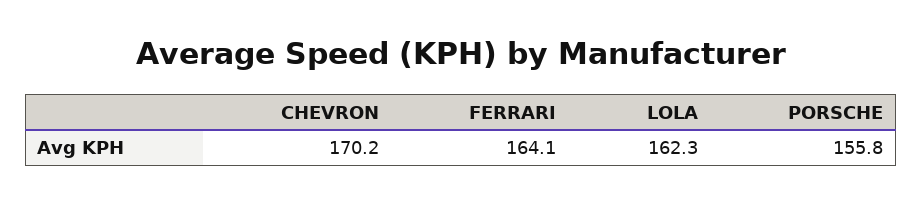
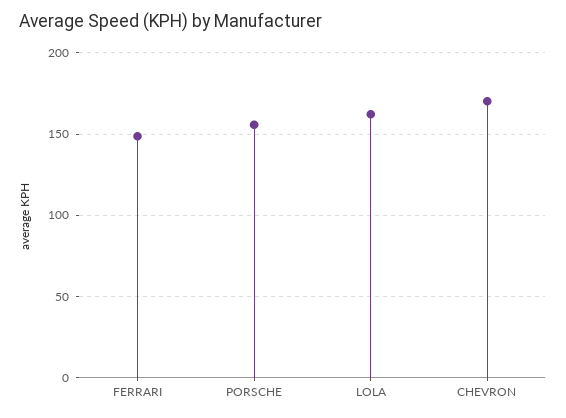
  {
    "CHEVRON": 170.2,
-   "FERRARI": 164.1,
+   "FERRARI": 150,
    "LOLA": 162.3,
    "PORSCHE": 155.8
  }

